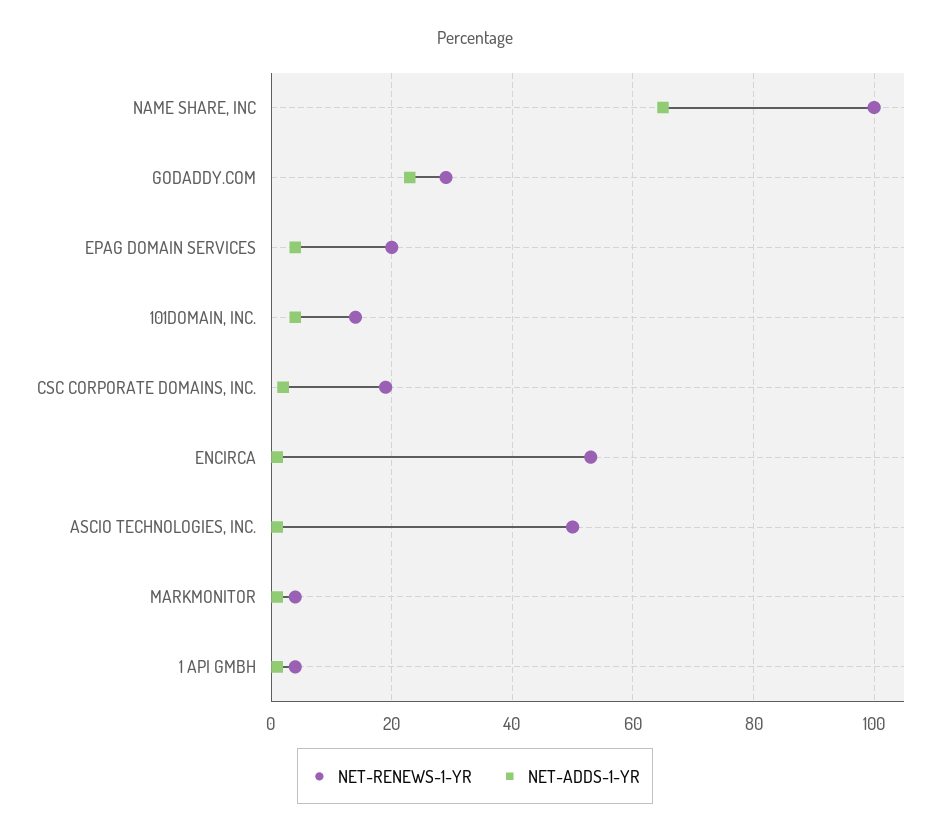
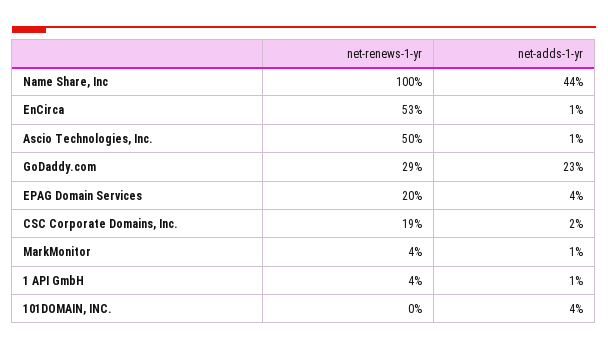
  {
    "NET-RENEWS-1-YR": {
      "NAME SHARE, INC": 100,
      "GODADDY.COM": 29,
      "EPAG DOMAIN SERVICES": 20,
-     "101DOMAIN, INC.": 15,
+     "101DOMAIN, INC.": 0,
      "CSC CORPORATE DOMAINS, INC.": 19,
      "ENCIRCA": 53,
      "ASCIO TECHNOLOGIES, INC.": 50,
      "MARKMONITOR": 4,
      "1 API GMBH": 4
    },
    "NET-ADDS-1-YR": {
-     "NAME SHARE, INC": 65,
+     "NAME SHARE, INC": 44,
      "GODADDY.COM": 23,
      "EPAG DOMAIN SERVICES": 4,
      "101DOMAIN, INC.": 4,
      "CSC CORPORATE DOMAINS, INC.": 2,
      "ENCIRCA": 1,
      "ASCIO TECHNOLOGIES, INC.": 1,
      "MARKMONITOR": 1,
      "1 API GMBH": 1
    }
  }

